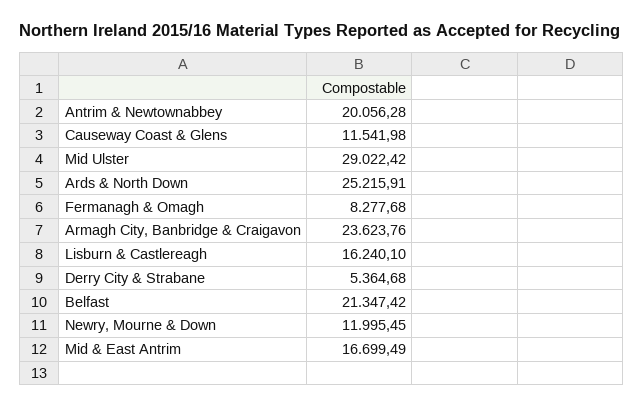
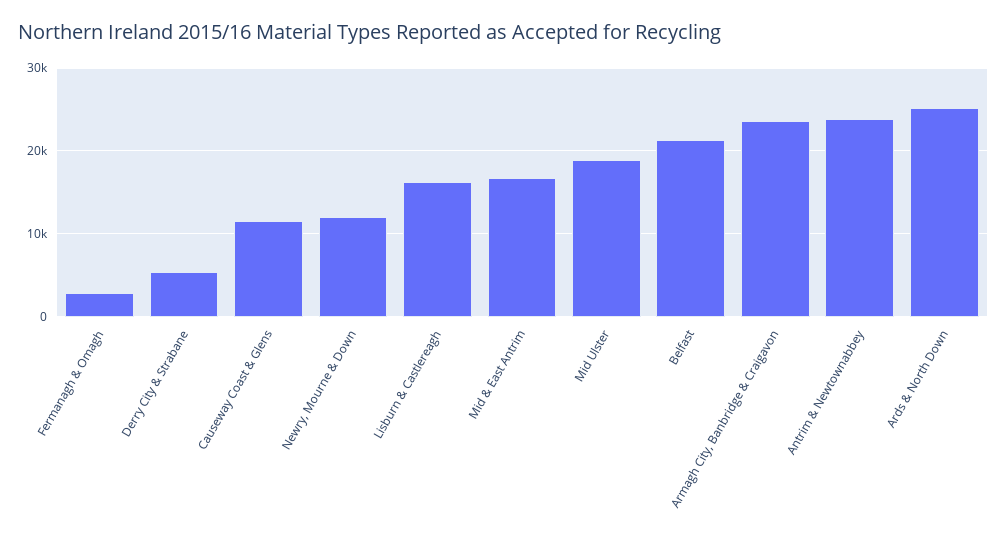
  {
-   "Antrim & Newtownabbey": 20056.28,
+   "Antrim & Newtownabbey": 24000,
    "Causeway Coast & Glens": 11541.98,
-   "Mid Ulster": 29022.42,
+   "Mid Ulster": 19000,
    "Ards & North Down": 25215.91,
-   "Fermanagh & Omagh": 8277.68,
+   "Fermanagh & Omagh": 3000,
    "Armagh City, Banbridge & Craigavon": 23623.76,
    "Lisburn & Castlereagh": 16240.1,
    "Derry City & Strabane": 5364.68,
    "Belfast": 21347.42,
    "Newry, Mourne & Down": 11995.45,
    "Mid & East Antrim": 16699.49
  }

